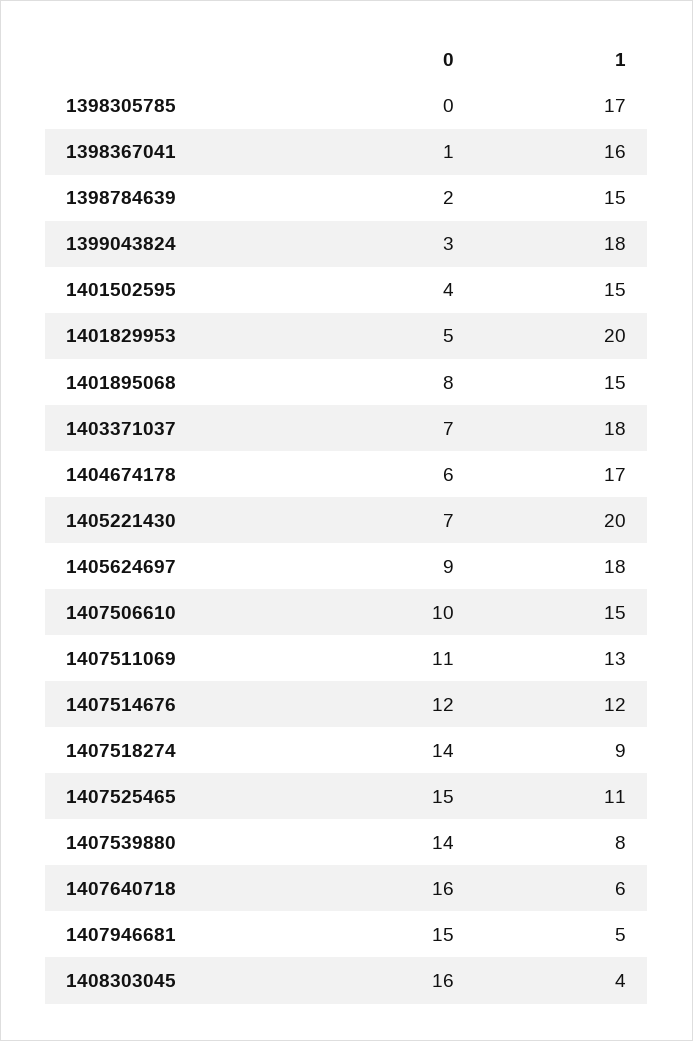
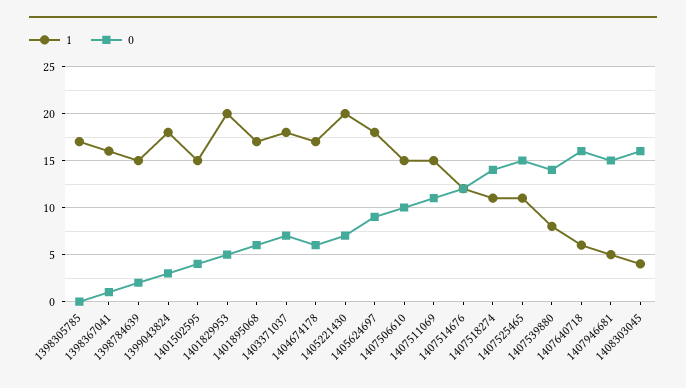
  {
    "0": {
      "1398305785": 0,
      "1398367041": 1,
      "1398784639": 2,
      "1399043824": 3,
      "1401502595": 4,
      "1401829953": 5,
-     "1401895068": 8,
+     "1401895068": 6,
      "1403371037": 7,
      "1404674178": 6,
      "1405221430": 7,
      "1405624697": 9,
      "1407506610": 10,
      "1407511069": 11,
      "1407514676": 12,
      "1407518274": 14,
      "1407525465": 15,
      "1407539880": 14,
      "1407640718": 16,
      "1407946681": 15,
      "1408303045": 16
    },
    "1": {
      "1398305785": 17,
      "1398367041": 16,
      "1398784639": 15,
      "1399043824": 18,
      "1401502595": 15,
      "1401829953": 20,
-     "1401895068": 15,
+     "1401895068": 17,
      "1403371037": 18,
      "1404674178": 17,
      "1405221430": 20,
      "1405624697": 18,
      "1407506610": 15,
-     "1407511069": 13,
+     "1407511069": 15,
      "1407514676": 12,
-     "1407518274": 9,
+     "1407518274": 11,
      "1407525465": 11,
      "1407539880": 8,
      "1407640718": 6,
      "1407946681": 5,
      "1408303045": 4
    }
  }

